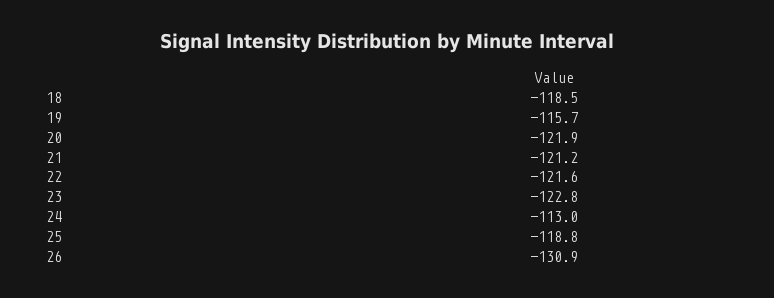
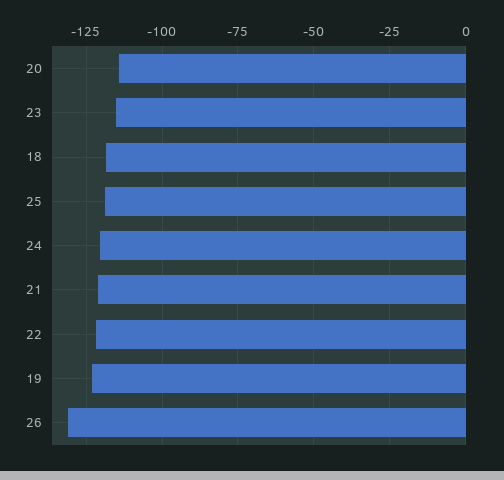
  {
    "18": -118.5,
-   "19": -115.7,
+   "19": -122.5,
-   "20": -121.9,
+   "20": -115,
    "21": -121.2,
    "22": -121.6,
-   "23": -122.8,
+   "23": -115,
-   "24": -113,
+   "24": -120,
    "25": -118.8,
    "26": -130.9
  }

